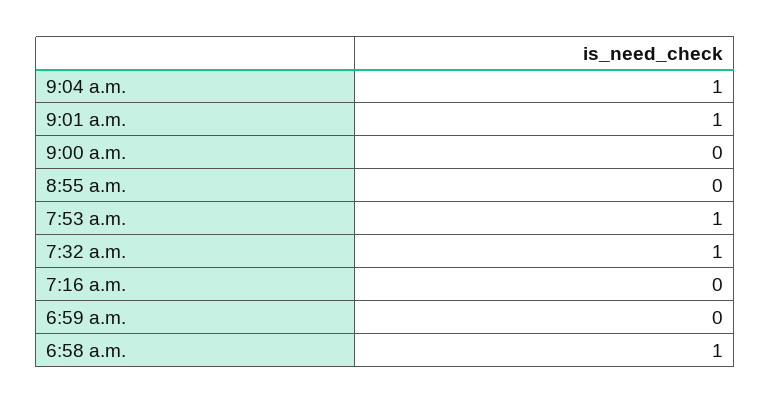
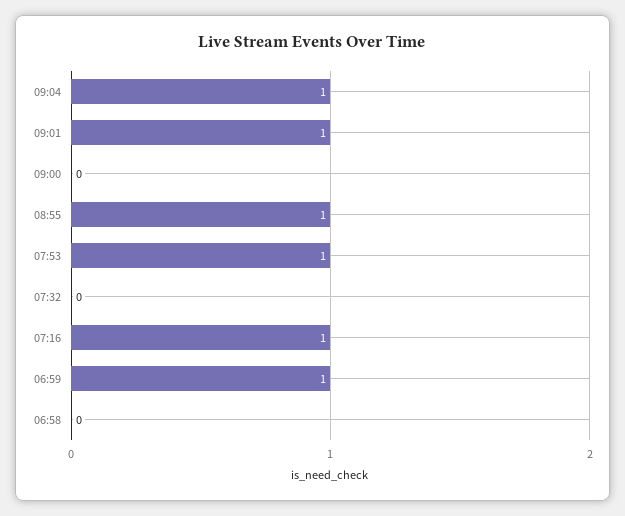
  {
    "9:04 a.m.": 1,
    "9:01 a.m.": 1,
    "9:00 a.m.": 0,
-   "8:55 a.m.": 0,
+   "8:55 a.m.": 1,
    "7:53 a.m.": 1,
-   "7:32 a.m.": 1,
+   "7:32 a.m.": 0,
-   "7:16 a.m.": 0,
+   "7:16 a.m.": 1,
-   "6:59 a.m.": 0,
+   "6:59 a.m.": 1,
-   "6:58 a.m.": 1
+   "6:58 a.m.": 0
  }

